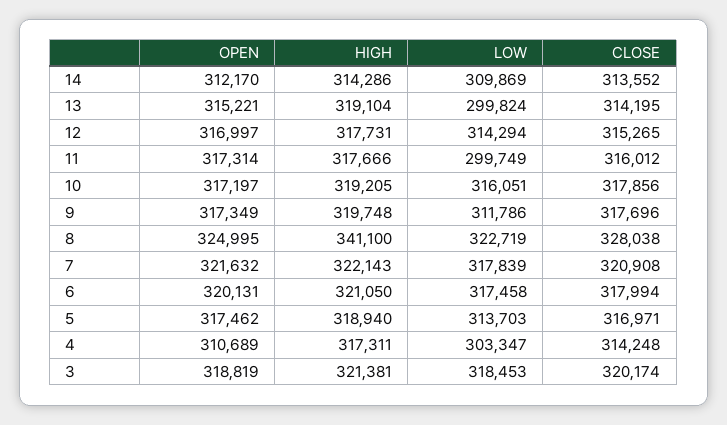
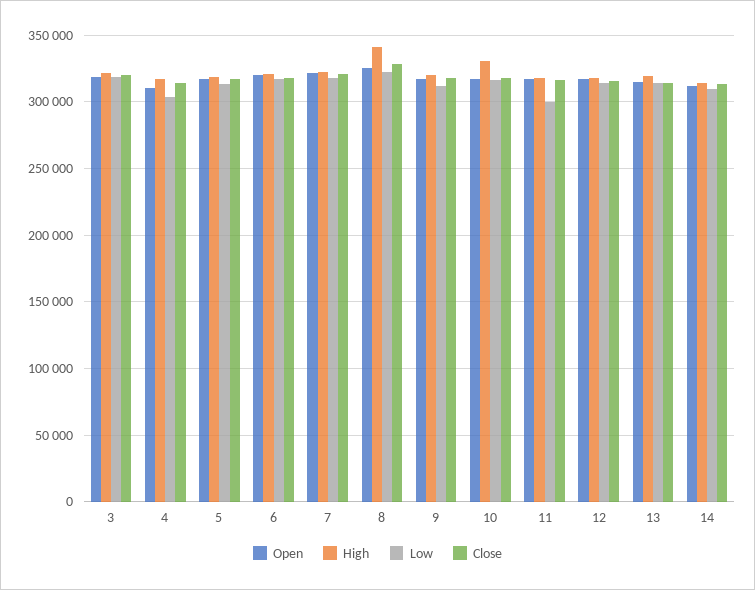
  {
    "OPEN": {
      "14": 312170,
      "13": 315221,
      "12": 316997,
      "11": 317314,
      "10": 317197,
      "9": 317349,
      "8": 324995,
      "7": 321632,
      "6": 320131,
      "5": 317462,
      "4": 310689,
      "3": 318819
    },
    "HIGH": {
      "14": 314286,
      "13": 319104,
      "12": 317731,
      "11": 317666,
-     "10": 319205,
+     "10": 330000,
      "9": 319748,
      "8": 341100,
      "7": 322143,
      "6": 321050,
      "5": 318940,
      "4": 317311,
      "3": 321381
    },
    "LOW": {
      "14": 309869,
-     "13": 299824,
+     "13": 315000,
      "12": 314294,
      "11": 299749,
      "10": 316051,
      "9": 311786,
      "8": 322719,
      "7": 317839,
      "6": 317458,
      "5": 313703,
      "4": 303347,
      "3": 318453
    },
    "CLOSE": {
      "14": 313552,
      "13": 314195,
      "12": 315265,
      "11": 316012,
      "10": 317856,
      "9": 317696,
      "8": 328038,
      "7": 320908,
      "6": 317994,
      "5": 316971,
      "4": 314248,
      "3": 320174
    }
  }

